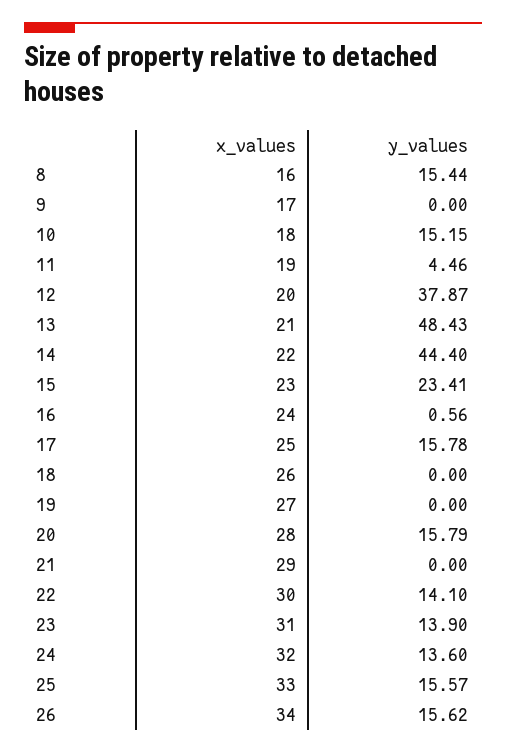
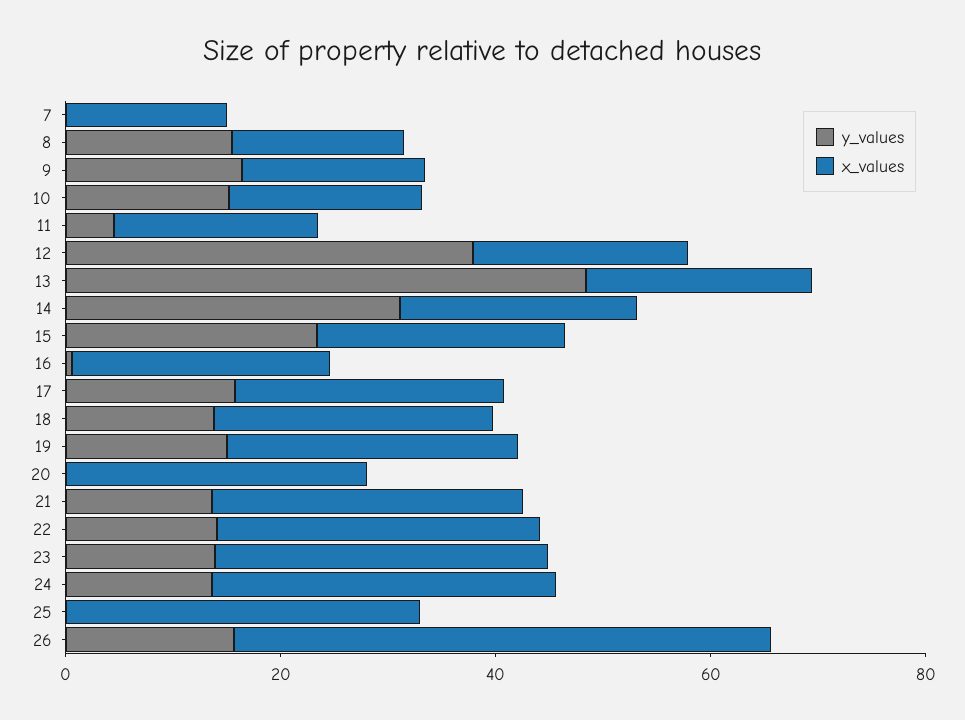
  {
    "x_values": {
      "8": 16,
      "9": 17,
      "10": 18,
      "11": 19,
      "12": 20,
      "13": 21,
      "14": 22,
      "15": 23,
      "16": 24,
      "17": 25,
      "18": 26,
      "19": 27,
      "20": 28,
      "21": 29,
      "22": 30,
      "23": 31,
      "24": 32,
      "25": 33,
-     "26": 34
+     "26": 50,
+     "7": 15
    },
    "y_values": {
      "8": 15.44,
-     "9": 0,
+     "9": 15,
      "10": 15.15,
      "11": 4.46,
      "12": 37.87,
      "13": 48.43,
-     "14": 44.4,
+     "14": 30,
      "15": 23.41,
      "16": 0.56,
      "17": 15.78,
-     "18": 0,
+     "18": 15,
-     "19": 0,
+     "19": 15,
-     "20": 15.79,
+     "20": 0,
-     "21": 0,
+     "21": 15,
      "22": 14.1,
      "23": 13.9,
      "24": 13.6,
-     "25": 15.57,
+     "25": 0,
-     "26": 15.62
+     "26": 15.62,
+     "7": 0
    }
  }

